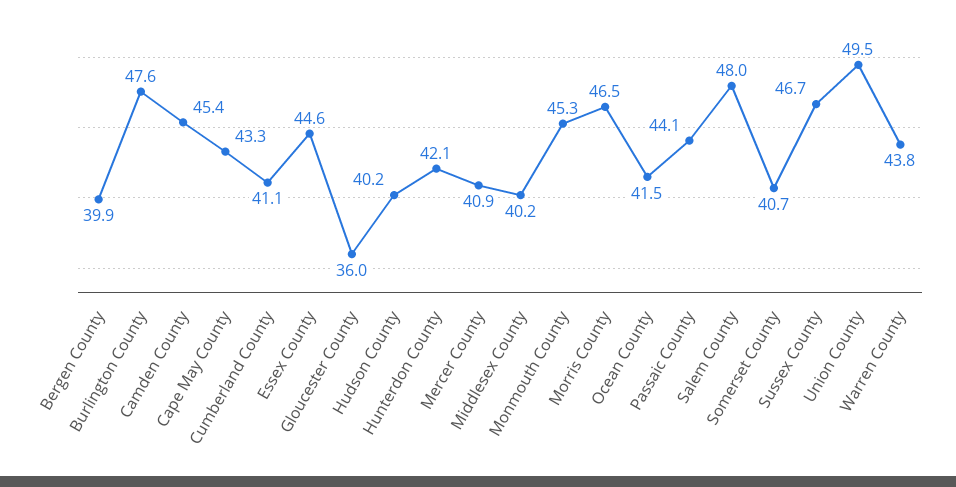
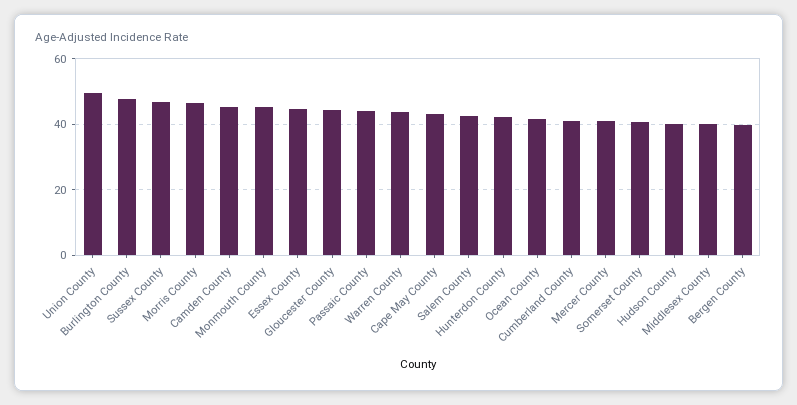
  {
    "Bergen County": 39.9,
    "Burlington County": 47.6,
    "Camden County": 45.4,
    "Cape May County": 43.3,
    "Cumberland County": 41.1,
    "Essex County": 44.6,
-   "Gloucester County": 36,
+   "Gloucester County": 44,
    "Hudson County": 40.2,
    "Hunterdon County": 42.1,
    "Mercer County": 40.9,
    "Middlesex County": 40.2,
    "Monmouth County": 45.3,
    "Morris County": 46.5,
    "Ocean County": 41.5,
    "Passaic County": 44.1,
-   "Salem County": 48,
+   "Salem County": 42,
    "Somerset County": 40.7,
    "Sussex County": 46.7,
    "Union County": 49.5,
    "Warren County": 43.8
  }

